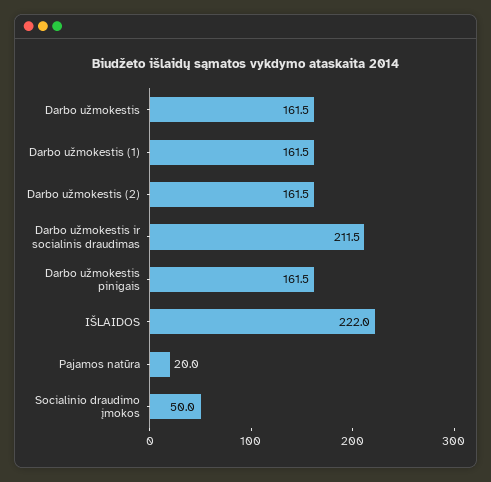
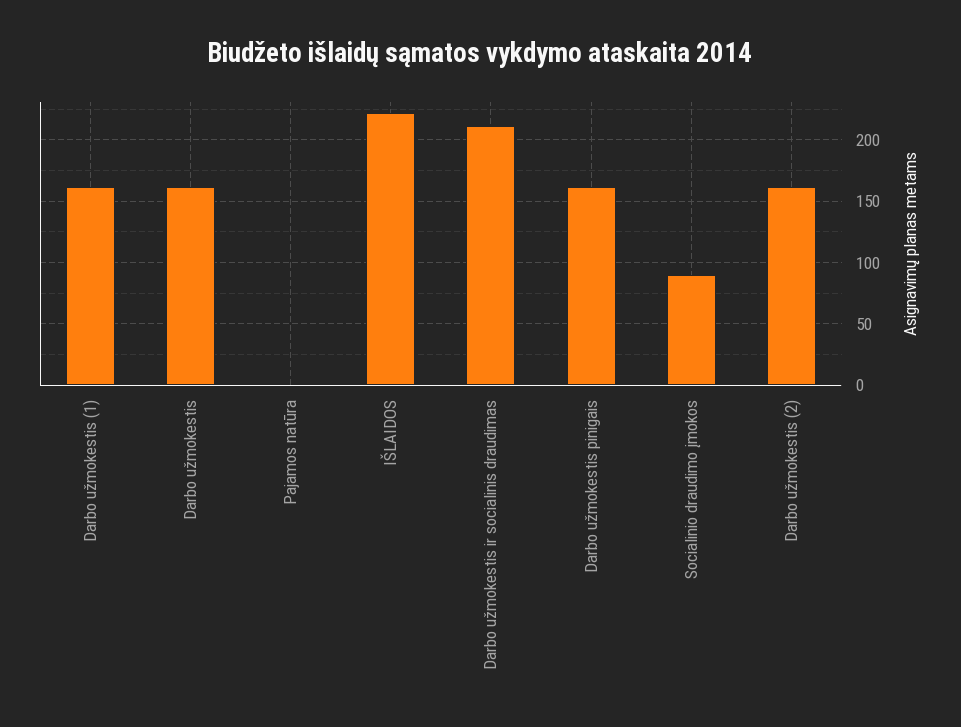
  {
    "Darbo užmokestis": 161.5,
    "Darbo užmokestis (1)": 161.5,
    "Darbo užmokestis (2)": 161.5,
    "Darbo užmokestis ir socialinis draudimas": 211.5,
    "Darbo užmokestis pinigais": 161.5,
    "IŠLAIDOS": 222,
-   "Pajamos natūra": 20,
+   "Pajamos natūra": 0,
-   "Socialinio draudimo įmokos": 50
+   "Socialinio draudimo įmokos": 90
  }

